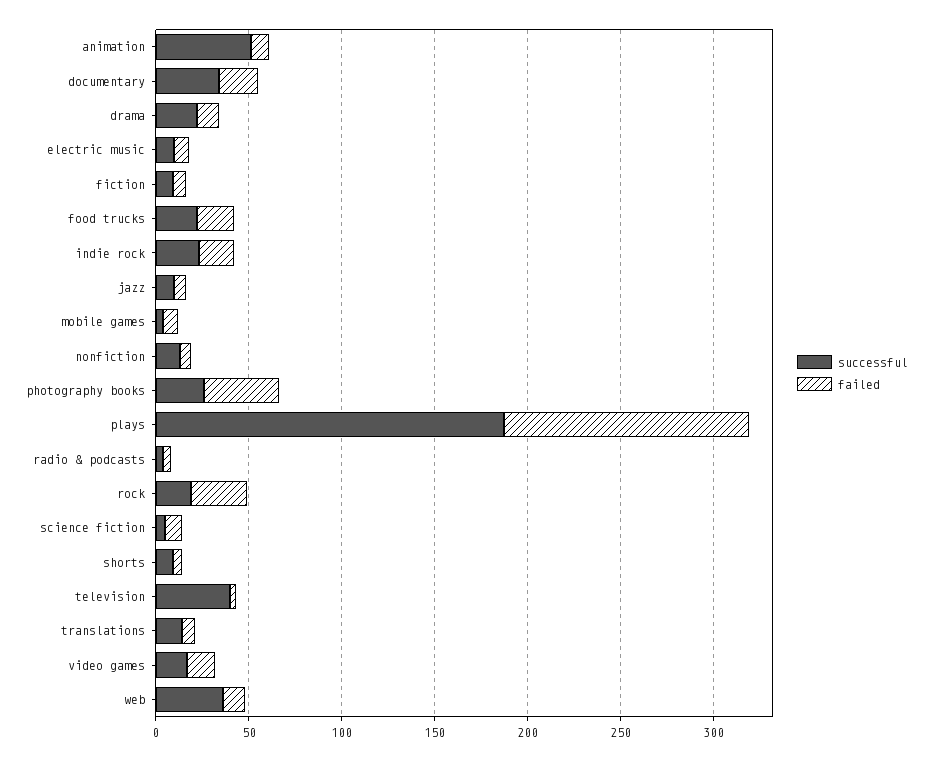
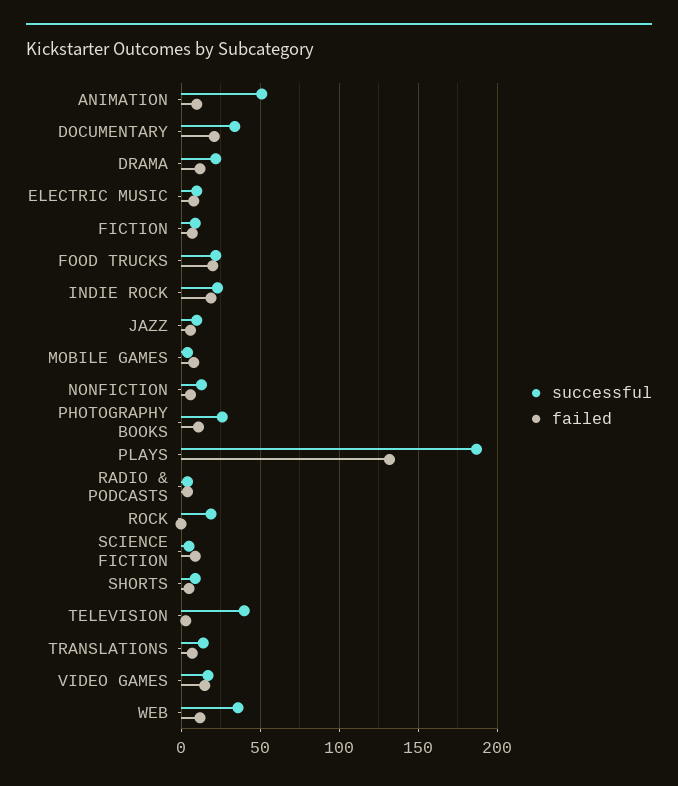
  {
    "successful": {
      "animation": 50,
      "documentary": 35,
      "drama": 20,
      "electric music": 10,
      "fiction": 10,
      "food trucks": 20,
      "indie rock": 25,
      "jazz": 10,
      "mobile games": 5,
      "nonfiction": 15,
      "photography books": 25,
      "plays": 185,
      "radio & podcasts": 5,
      "rock": 20,
      "science fiction": 5,
      "shorts": 10,
      "television": 40,
      "translations": 15,
      "video games": 15,
      "web": 35
    },
    "failed": {
      "animation": 10,
      "documentary": 20,
      "drama": 10,
      "electric music": 10,
      "fiction": 5,
      "food trucks": 20,
      "indie rock": 20,
      "jazz": 5,
      "mobile games": 10,
      "nonfiction": 5,
-     "photography books": 40,
+     "photography books": 10,
      "plays": 130,
      "radio & podcasts": 5,
-     "rock": 30,
+     "rock": 0,
      "science fiction": 10,
      "shorts": 5,
      "television": 5,
      "translations": 5,
      "video games": 15,
      "web": 10
    }
  }

